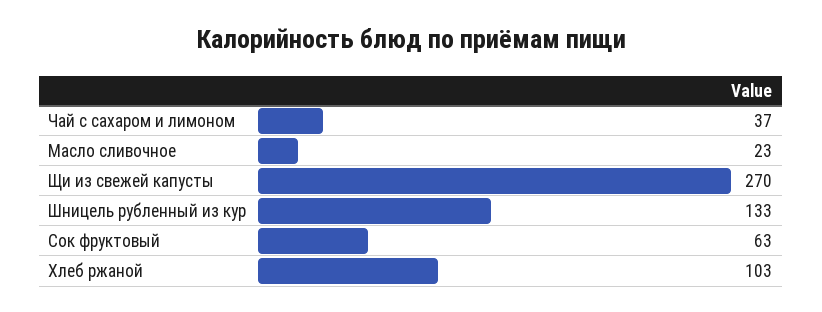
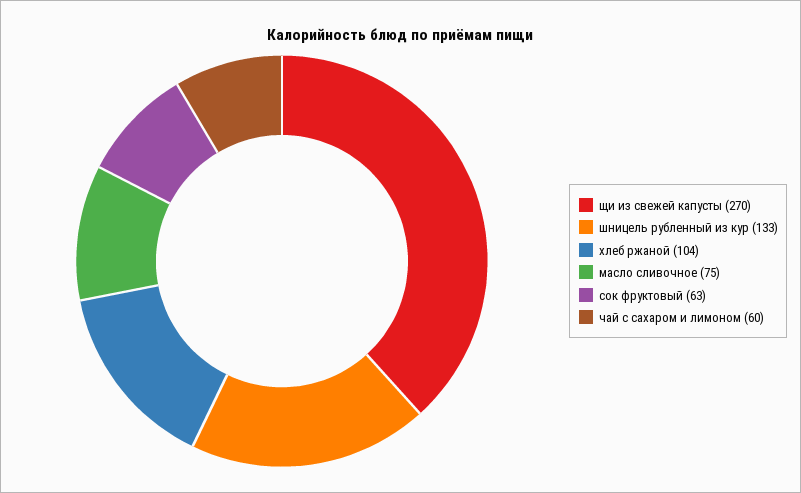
  {
-   "Чай с сахаром и лимоном": 37,
+   "Чай с сахаром и лимоном": 60,
-   "Масло сливочное": 23,
+   "Масло сливочное": 75,
    "Щи из свежей капусты": 270,
    "Шницель рубленный из кур": 133,
    "Сок фруктовый": 63,
-   "Хлеб ржаной": 103
+   "Хлеб ржаной": 104
  }

